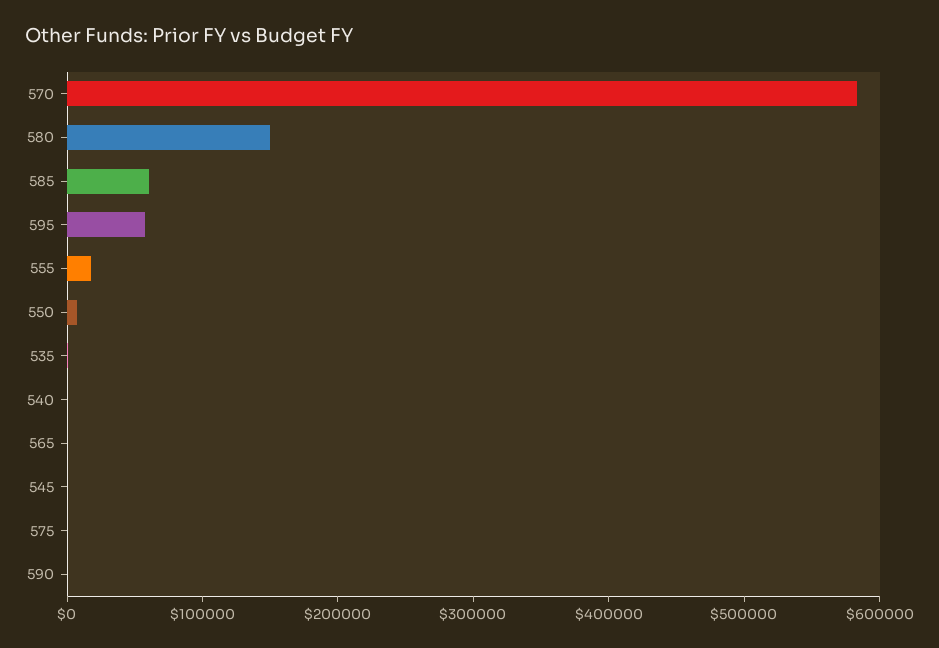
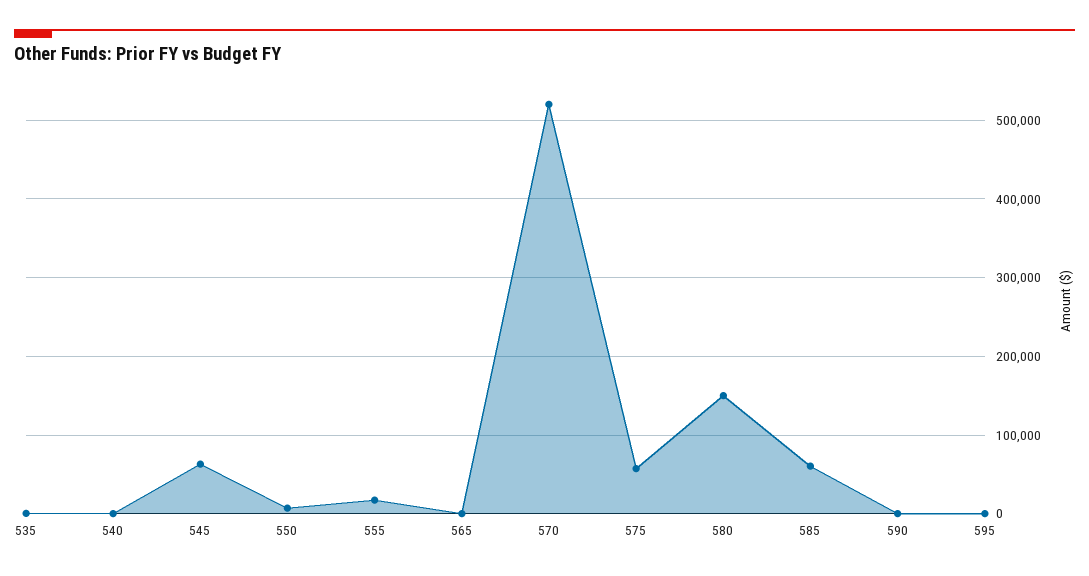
  {
-   "570": 580000,
+   "570": 520000,
    "580": 150000,
    "585": 60000,
-   "595": 60000,
+   "595": 0,
    "555": 20000,
    "550": 10000,
    "535": 0,
    "540": 0,
    "565": 0,
-   "545": 0,
+   "545": 60000,
-   "575": 0,
+   "575": 60000,
    "590": 0
  }

